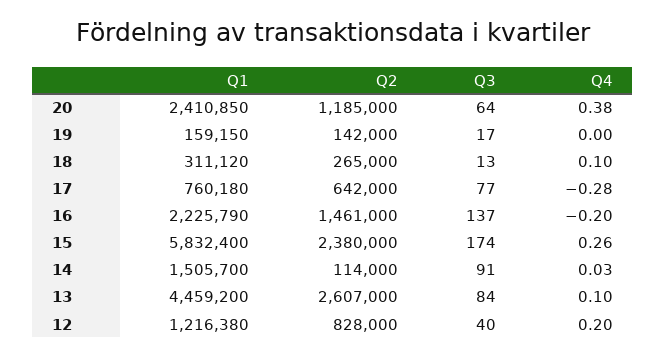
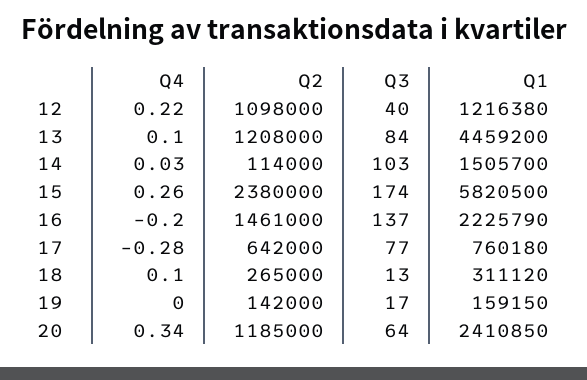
  {
    "Q1": {
      "20": 2410850,
      "19": 159150,
      "18": 311120,
      "17": 760180,
      "16": 2225790,
-     "15": 5832400,
+     "15": 5820500,
      "14": 1505700,
      "13": 4459200,
      "12": 1216380
    },
    "Q2": {
      "20": 1185000,
      "19": 142000,
      "18": 265000,
      "17": 642000,
      "16": 1461000,
      "15": 2380000,
      "14": 114000,
-     "13": 2607000,
+     "13": 1208000,
-     "12": 828000
+     "12": 1098000
    },
    "Q3": {
      "20": 64,
      "19": 17,
      "18": 13,
      "17": 77,
      "16": 137,
      "15": 174,
-     "14": 91,
+     "14": 103,
      "13": 84,
      "12": 40
    },
    "Q4": {
-     "20": 0.38,
+     "20": 0.34,
      "19": 0,
      "18": 0.1,
      "17": -0.28,
      "16": -0.2,
      "15": 0.26,
      "14": 0.03,
      "13": 0.1,
-     "12": 0.2
+     "12": 0.22
    }
  }

